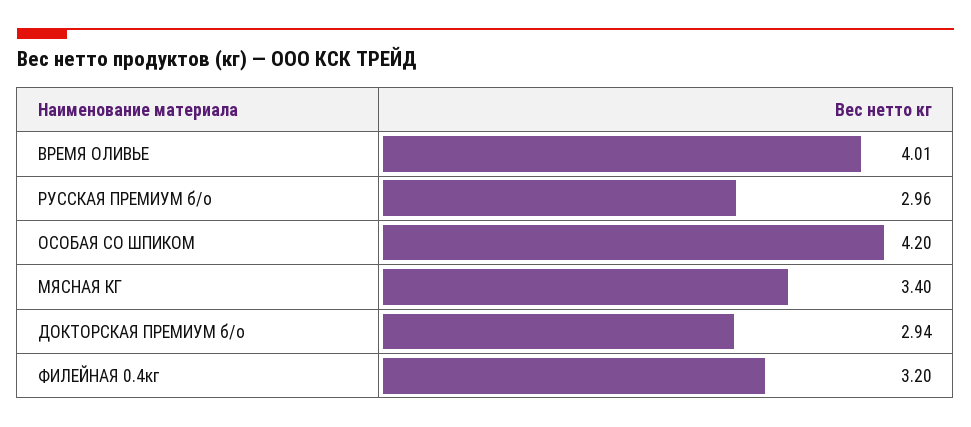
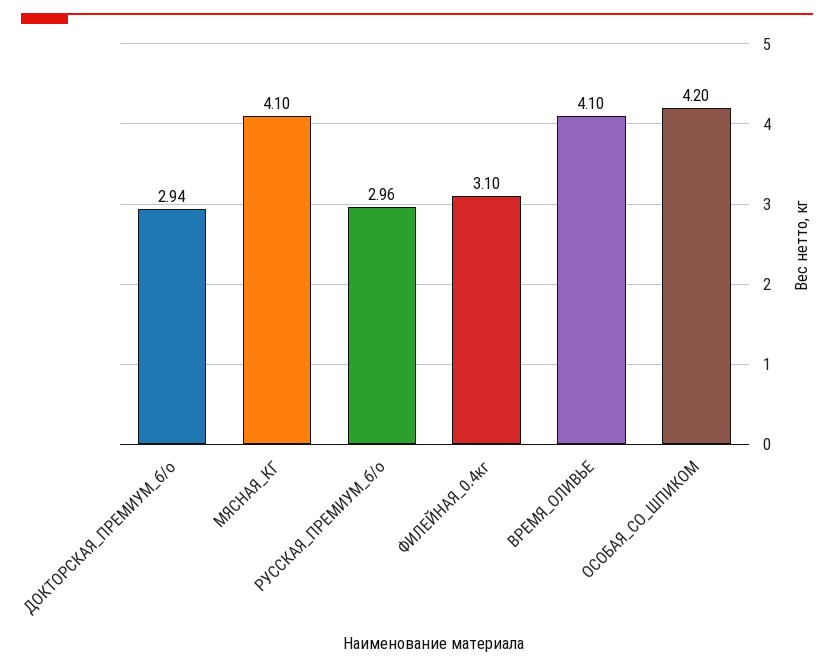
  {
-   "ВРЕМЯ ОЛИВЬЕ": 4.01,
+   "ВРЕМЯ ОЛИВЬЕ": 4.1,
    "РУССКАЯ ПРЕМИУМ б/о": 2.96,
    "ОСОБАЯ СО ШПИКОМ": 4.2,
-   "МЯСНАЯ КГ": 3.4,
+   "МЯСНАЯ КГ": 4.1,
    "ДОКТОРСКАЯ ПРЕМИУМ б/о": 2.94,
-   "ФИЛЕЙНАЯ 0.4кг": 3.2
+   "ФИЛЕЙНАЯ 0.4кг": 3.1
  }

